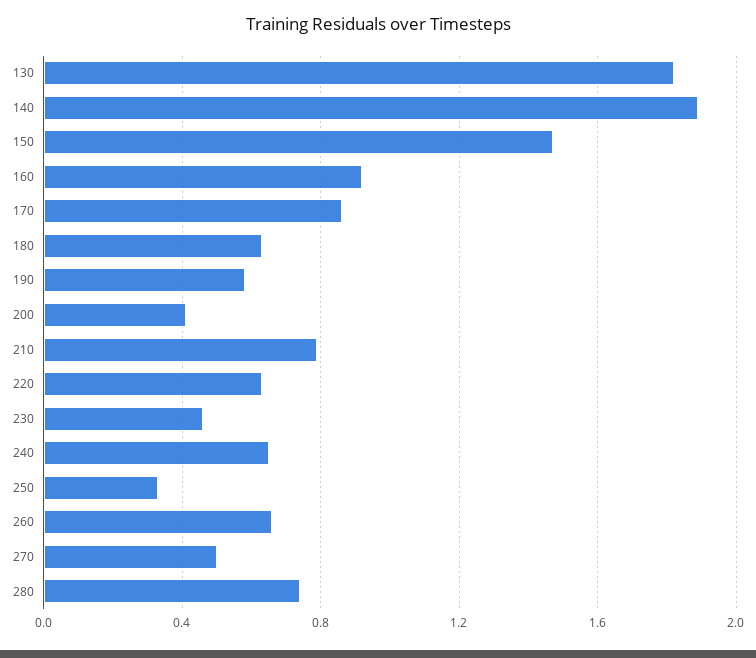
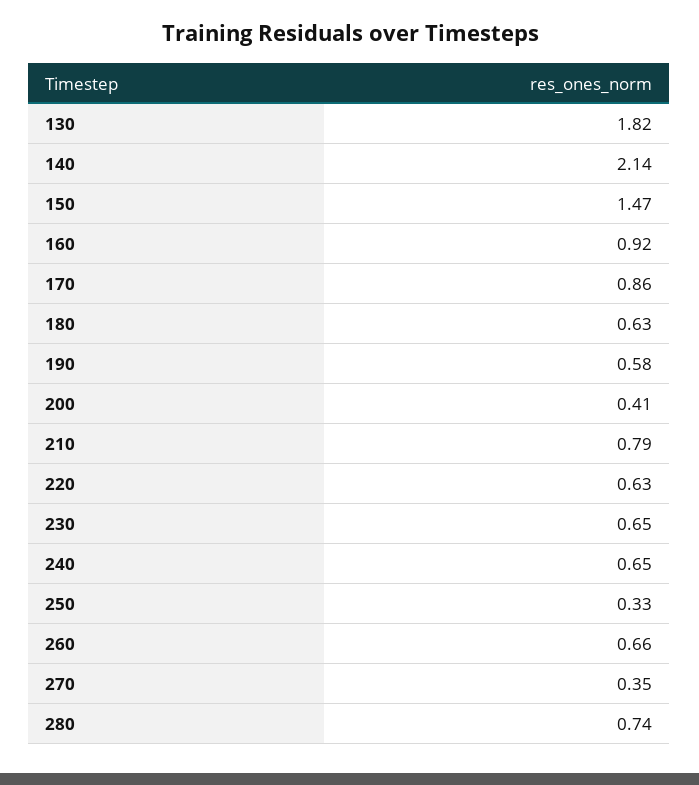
  {
    "130": 1.82,
-   "140": 1.9,
+   "140": 2.14,
    "150": 1.47,
    "160": 0.92,
    "170": 0.86,
    "180": 0.63,
    "190": 0.58,
    "200": 0.41,
    "210": 0.79,
    "220": 0.63,
-   "230": 0.45,
+   "230": 0.65,
    "240": 0.65,
    "250": 0.33,
    "260": 0.66,
-   "270": 0.5,
+   "270": 0.35,
    "280": 0.74
  }

